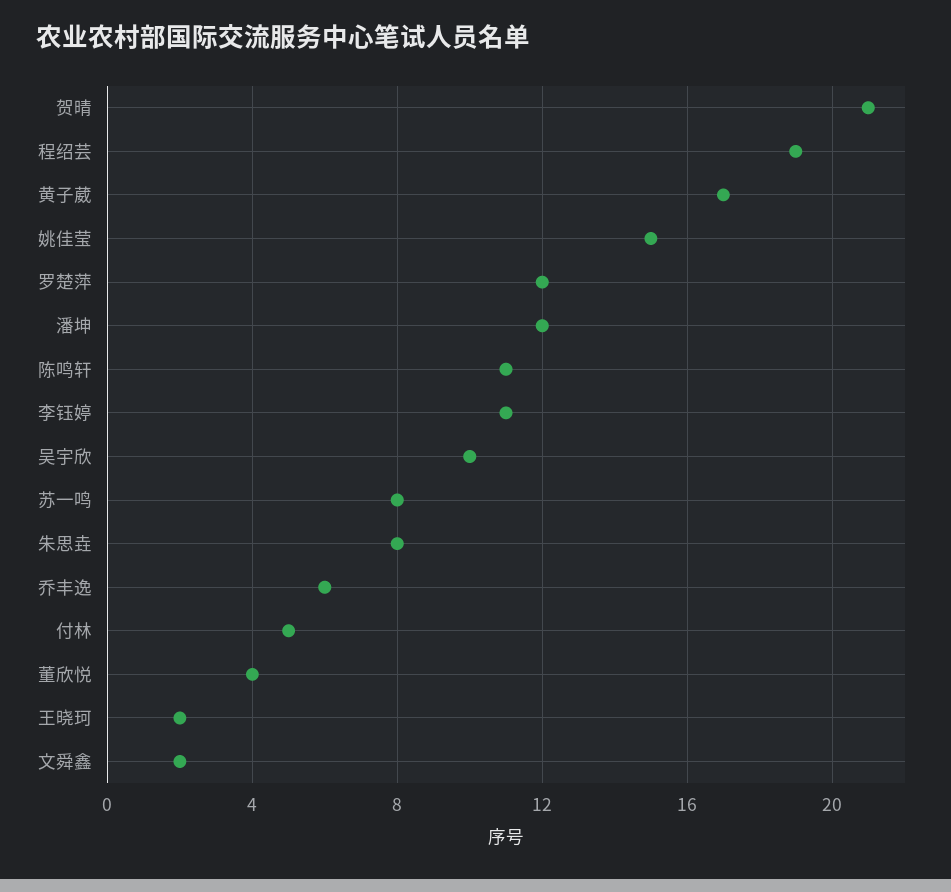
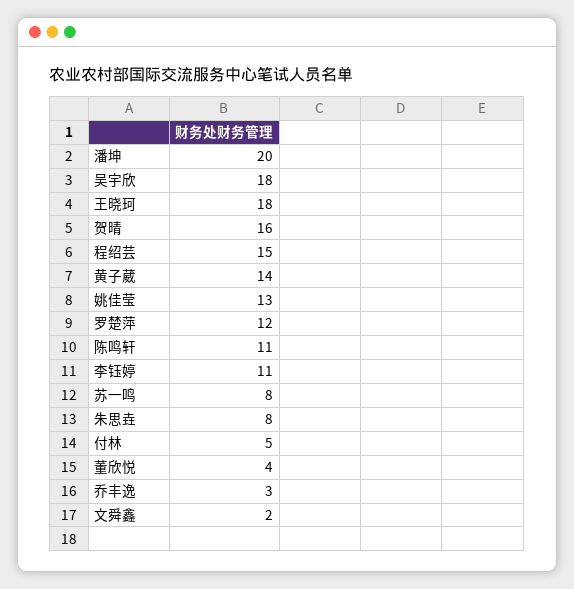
  {
-   "贺晴": 21,
+   "贺晴": 16,
-   "程绍芸": 19,
+   "程绍芸": 15,
-   "黄子葳": 17,
+   "黄子葳": 14,
-   "姚佳莹": 15,
+   "姚佳莹": 13,
    "罗楚萍": 12,
-   "潘坤": 12,
+   "潘坤": 20,
    "陈鸣轩": 11,
    "李钰婷": 11,
-   "吴宇欣": 10,
+   "吴宇欣": 18,
    "苏一鸣": 8,
    "朱思垚": 8,
-   "乔丰逸": 6,
+   "乔丰逸": 3,
    "付林": 5,
    "董欣悦": 4,
-   "王晓珂": 2,
+   "王晓珂": 18,
    "文舜鑫": 2
  }

